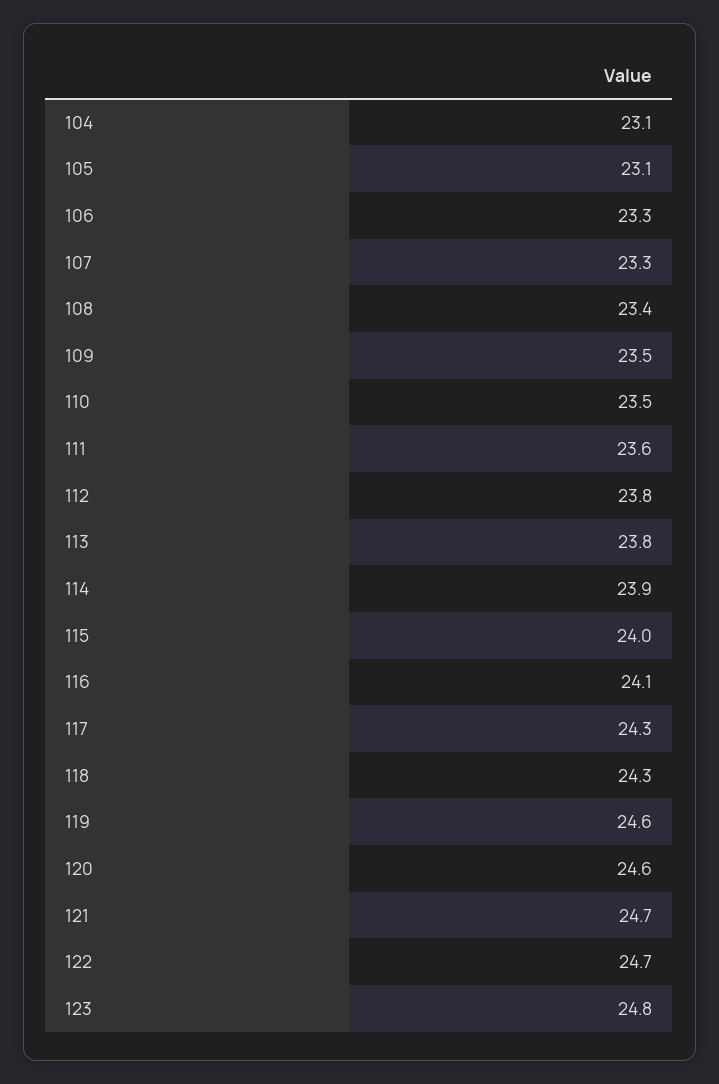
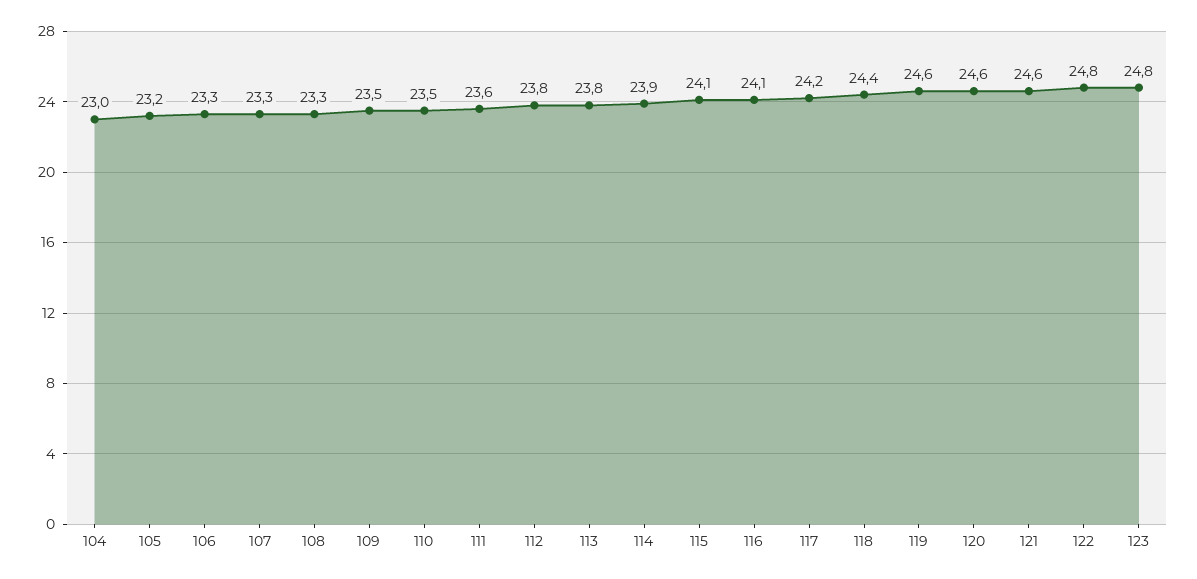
  {
-   "104": 23.1,
+   "104": 23,
-   "105": 23.1,
+   "105": 23.2,
    "106": 23.3,
    "107": 23.3,
-   "108": 23.4,
+   "108": 23.3,
    "109": 23.5,
    "110": 23.5,
    "111": 23.6,
    "112": 23.8,
    "113": 23.8,
    "114": 23.9,
-   "115": 24,
+   "115": 24.1,
    "116": 24.1,
-   "117": 24.3,
+   "117": 24.2,
-   "118": 24.3,
+   "118": 24.4,
    "119": 24.6,
    "120": 24.6,
-   "121": 24.7,
+   "121": 24.6,
-   "122": 24.7,
+   "122": 24.8,
    "123": 24.8
  }

